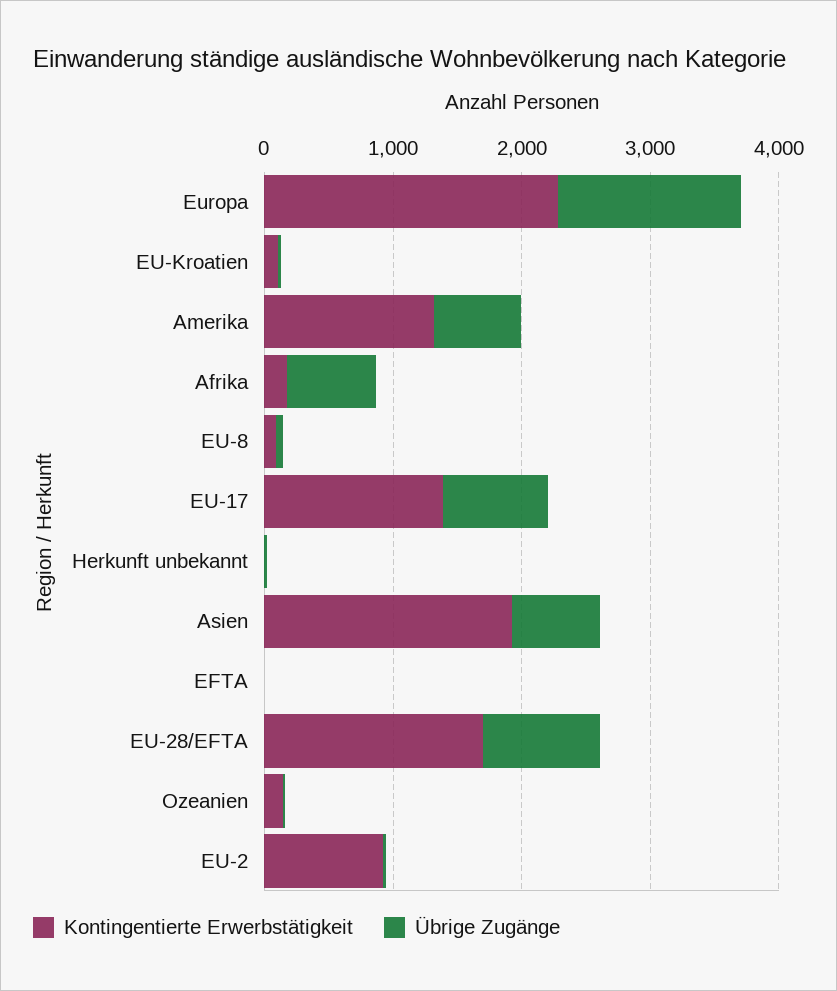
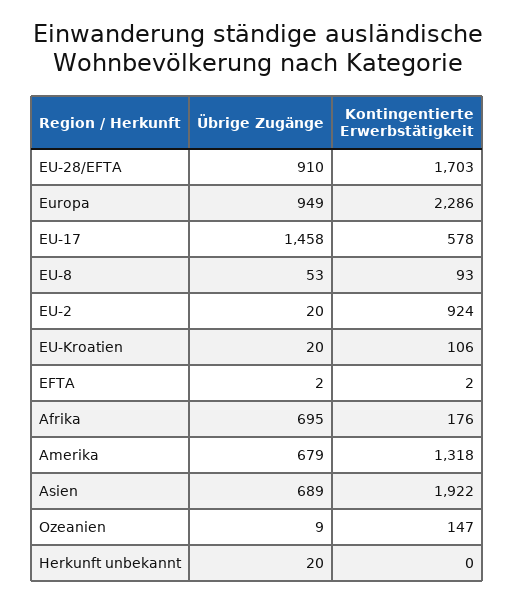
  {
    "Kontingentierte Erwerbstätigkeit": {
      "Europa": 2286,
      "EU-Kroatien": 106,
      "Amerika": 1318,
      "Afrika": 176,
      "EU-8": 93,
-     "EU-17": 1400,
+     "EU-17": 578,
      "Herkunft unbekannt": 0,
      "Asien": 1922,
      "EFTA": 2,
      "EU-28/EFTA": 1703,
      "Ozeanien": 147,
      "EU-2": 924
    },
    "Übrige Zugänge": {
-     "Europa": 1400,
+     "Europa": 949,
      "EU-Kroatien": 20,
      "Amerika": 679,
      "Afrika": 695,
      "EU-8": 53,
-     "EU-17": 800,
+     "EU-17": 1458,
      "Herkunft unbekannt": 20,
      "Asien": 689,
      "EFTA": 2,
      "EU-28/EFTA": 910,
      "Ozeanien": 9,
      "EU-2": 20
    }
  }

